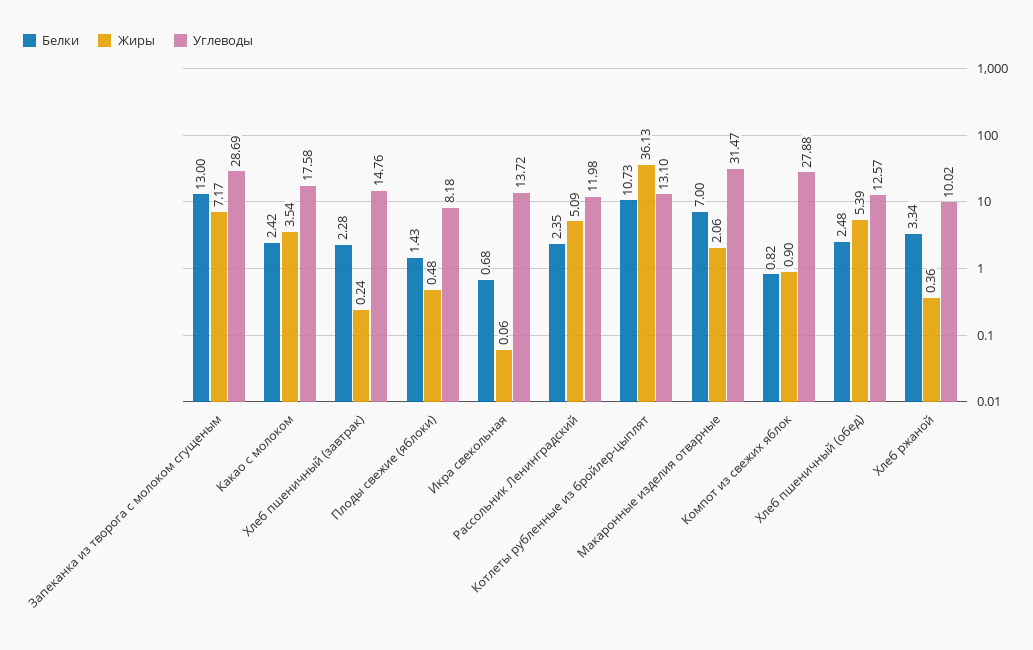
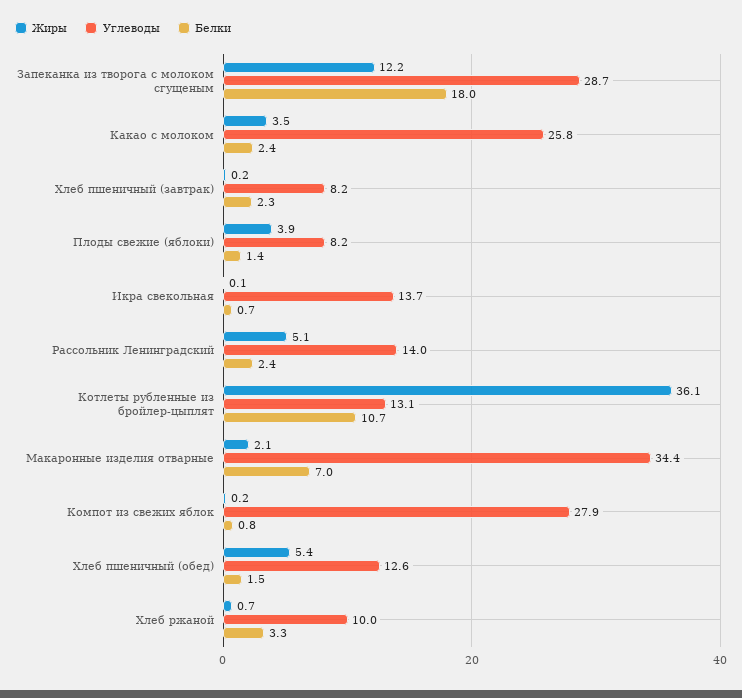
  {
    "Белки": {
-     "Запеканка из творога с молоком сгущеным": 13,
+     "Запеканка из творога с молоком сгущеным": 18,
      "Какао с молоком": 2.42,
      "Хлеб пшеничный (завтрак)": 2.28,
      "Плоды свежие (яблоки)": 1.43,
      "Икра свекольная": 0.68,
      "Рассольник Ленинградский": 2.35,
      "Котлеты рубленные из бройлер-цыплят": 10.73,
      "Макаронные изделия отварные": 7,
      "Компот из свежих яблок": 0.82,
-     "Хлеб пшеничный (обед)": 2.48,
+     "Хлеб пшеничный (обед)": 1.5,
      "Хлеб ржаной": 3.34
    },
    "Жиры": {
-     "Запеканка из творога с молоком сгущеным": 7.17,
+     "Запеканка из творога с молоком сгущеным": 12.2,
      "Какао с молоком": 3.54,
      "Хлеб пшеничный (завтрак)": 0.24,
-     "Плоды свежие (яблоки)": 0.48,
+     "Плоды свежие (яблоки)": 3.9,
      "Икра свекольная": 0.06,
      "Рассольник Ленинградский": 5.09,
      "Котлеты рубленные из бройлер-цыплят": 36.13,
      "Макаронные изделия отварные": 2.06,
-     "Компот из свежих яблок": 0.9,
+     "Компот из свежих яблок": 0.2,
      "Хлеб пшеничный (обед)": 5.39,
-     "Хлеб ржаной": 0.36
+     "Хлеб ржаной": 0.7
    },
    "Углеводы": {
      "Запеканка из творога с молоком сгущеным": 28.69,
-     "Какао с молоком": 17.58,
+     "Какао с молоком": 25.8,
-     "Хлеб пшеничный (завтрак)": 14.76,
+     "Хлеб пшеничный (завтрак)": 8.2,
      "Плоды свежие (яблоки)": 8.18,
      "Икра свекольная": 13.72,
-     "Рассольник Ленинградский": 11.98,
+     "Рассольник Ленинградский": 14,
      "Котлеты рубленные из бройлер-цыплят": 13.1,
-     "Макаронные изделия отварные": 31.47,
+     "Макаронные изделия отварные": 34.4,
      "Компот из свежих яблок": 27.88,
      "Хлеб пшеничный (обед)": 12.57,
      "Хлеб ржаной": 10.02
    }
  }

